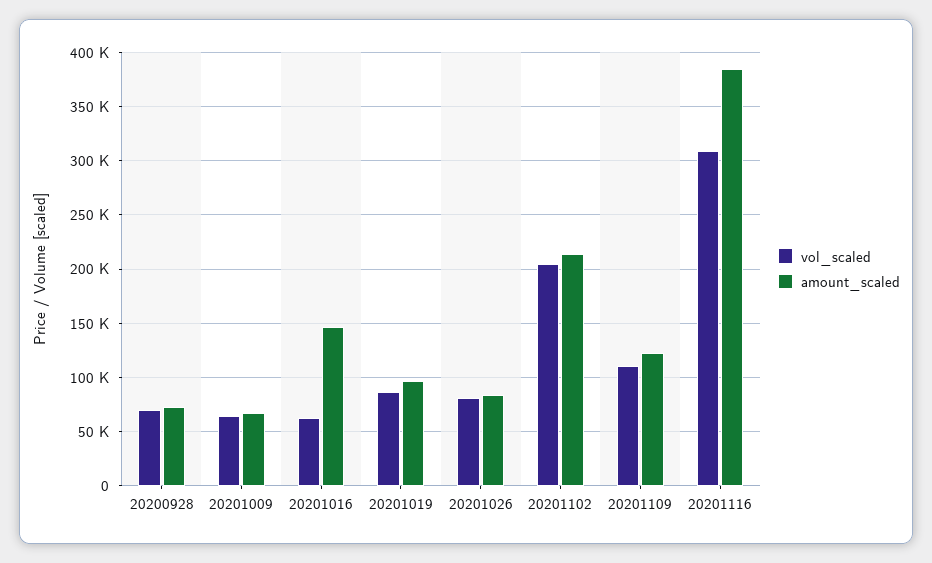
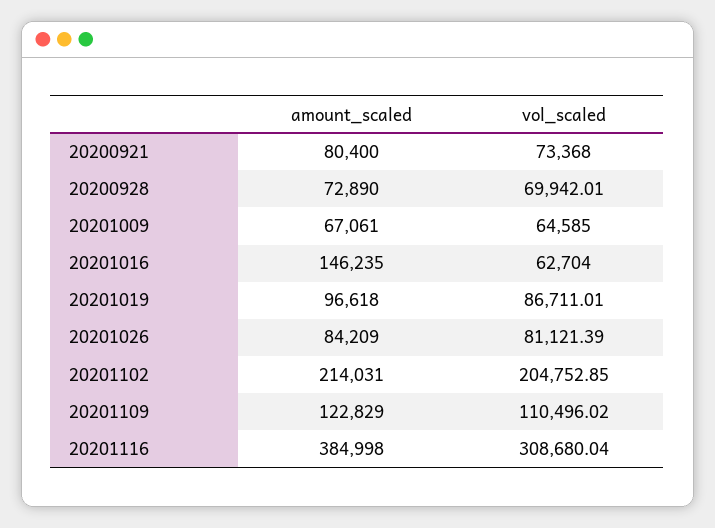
  {
    "vol_scaled": {
      "20200928": 69942.01,
      "20201009": 64585,
      "20201016": 62704,
      "20201019": 86711.01,
      "20201026": 81121.39,
      "20201102": 204752.85,
      "20201109": 110496.02,
-     "20201116": 308680.04
+     "20201116": 308680.04,
+     "20200921": 73368
    },
    "amount_scaled": {
      "20200928": 72890,
      "20201009": 67061,
      "20201016": 146235,
      "20201019": 96618,
      "20201026": 84209,
      "20201102": 214031,
      "20201109": 122829,
-     "20201116": 384998
+     "20201116": 384998,
+     "20200921": 80400
    }
  }

